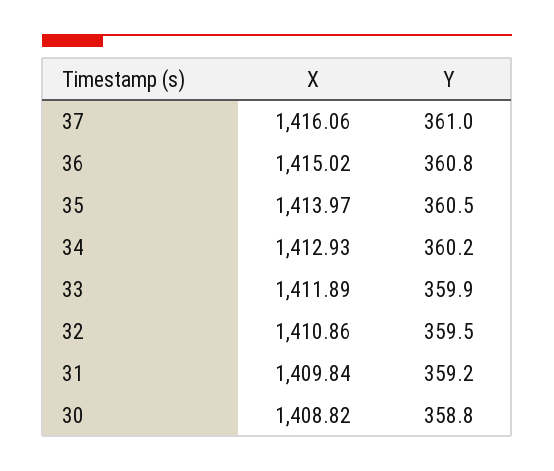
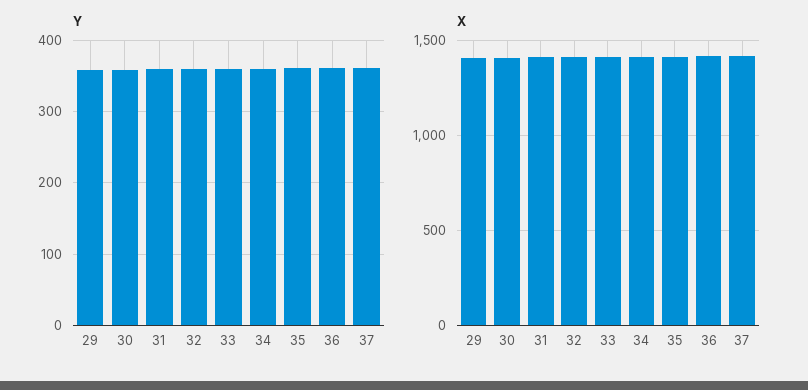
  {
    "X": {
      "37": 1416.06,
      "36": 1415.02,
      "35": 1413.97,
      "34": 1412.93,
      "33": 1411.89,
      "32": 1410.86,
      "31": 1409.84,
-     "30": 1408.82
+     "30": 1408.82,
+     "29": 1400
    },
    "Y": {
      "37": 361,
      "36": 360.8,
      "35": 360.5,
      "34": 360.2,
      "33": 359.9,
      "32": 359.5,
      "31": 359.2,
-     "30": 358.8
+     "30": 358.8,
+     "29": 360
    }
  }

